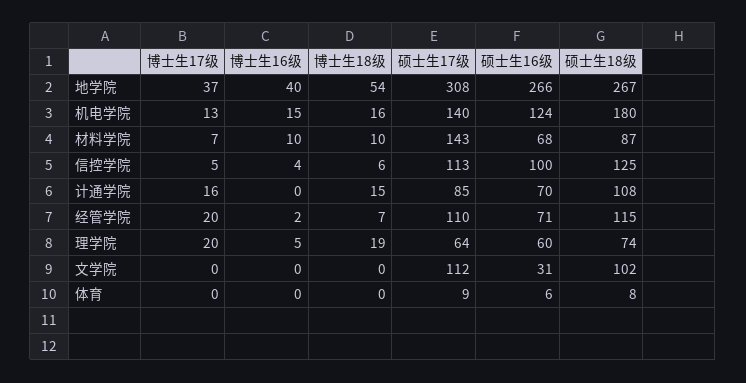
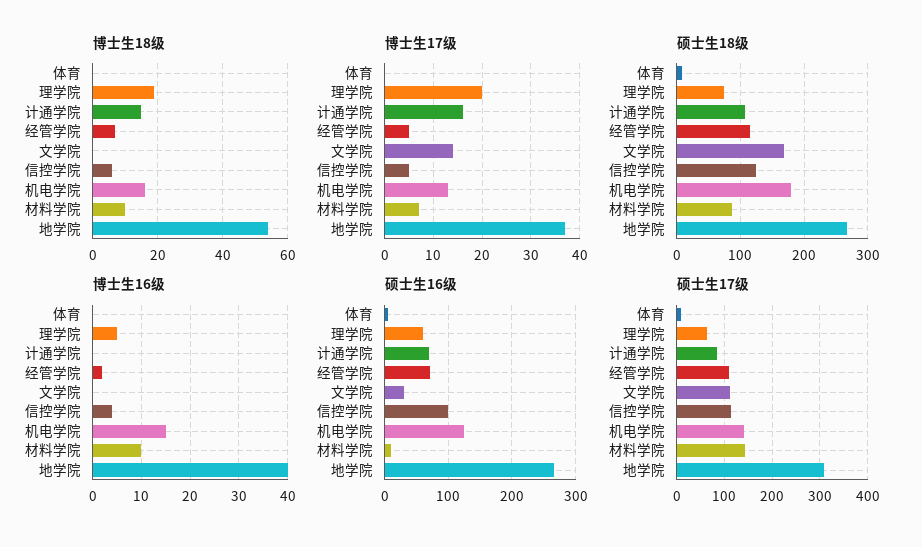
  {
    "博士生17级": {
      "地学院": 37,
      "机电学院": 13,
      "材料学院": 7,
      "信控学院": 5,
      "计通学院": 16,
-     "经管学院": 20,
+     "经管学院": 5,
      "理学院": 20,
-     "文学院": 0,
+     "文学院": 15,
      "体育": 0
    },
    "博士生16级": {
      "地学院": 40,
      "机电学院": 15,
      "材料学院": 10,
      "信控学院": 4,
      "计通学院": 0,
      "经管学院": 2,
      "理学院": 5,
      "文学院": 0,
      "体育": 0
    },
    "博士生18级": {
      "地学院": 54,
      "机电学院": 16,
      "材料学院": 10,
      "信控学院": 6,
      "计通学院": 15,
      "经管学院": 7,
      "理学院": 19,
      "文学院": 0,
      "体育": 0
    },
    "硕士生17级": {
      "地学院": 308,
      "机电学院": 140,
      "材料学院": 143,
      "信控学院": 113,
      "计通学院": 85,
      "经管学院": 110,
      "理学院": 64,
      "文学院": 112,
      "体育": 9
    },
    "硕士生16级": {
      "地学院": 266,
      "机电学院": 124,
-     "材料学院": 68,
+     "材料学院": 10,
      "信控学院": 100,
      "计通学院": 70,
      "经管学院": 71,
      "理学院": 60,
      "文学院": 31,
      "体育": 6
    },
    "硕士生18级": {
      "地学院": 267,
      "机电学院": 180,
      "材料学院": 87,
      "信控学院": 125,
      "计通学院": 108,
      "经管学院": 115,
      "理学院": 74,
-     "文学院": 102,
+     "文学院": 170,
      "体育": 8
    }
  }

